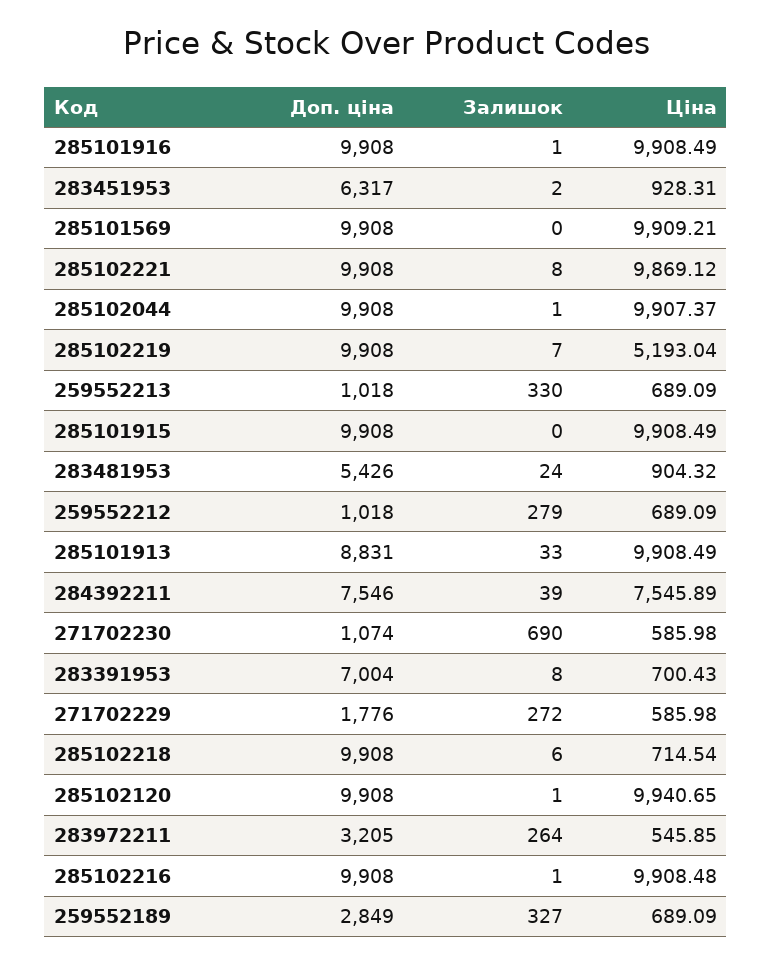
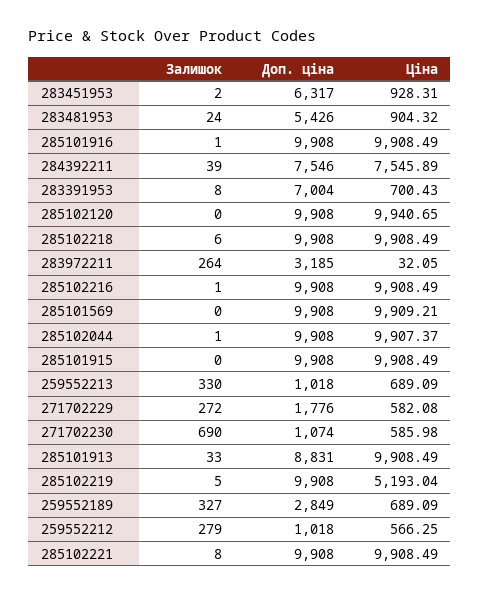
  {
    "Доп. ціна": {
      "285101916": 9908,
      "283451953": 6317,
      "285101569": 9908,
      "285102221": 9908,
      "285102044": 9908,
      "285102219": 9908,
      "259552213": 1018,
      "285101915": 9908,
      "283481953": 5426,
      "259552212": 1018,
      "285101913": 8831,
      "284392211": 7546,
      "271702230": 1074,
      "283391953": 7004,
      "271702229": 1776,
      "285102218": 9908,
      "285102120": 9908,
-     "283972211": 3205,
+     "283972211": 3185,
      "285102216": 9908,
      "259552189": 2849
    },
    "Залишок": {
      "285101916": 1,
      "283451953": 2,
      "285101569": 0,
      "285102221": 8,
      "285102044": 1,
-     "285102219": 7,
+     "285102219": 5,
      "259552213": 330,
      "285101915": 0,
      "283481953": 24,
      "259552212": 279,
      "285101913": 33,
      "284392211": 39,
      "271702230": 690,
      "283391953": 8,
      "271702229": 272,
      "285102218": 6,
-     "285102120": 1,
+     "285102120": 0,
      "283972211": 264,
      "285102216": 1,
      "259552189": 327
    },
    "Ціна": {
      "285101916": 9908.49,
      "283451953": 928.31,
      "285101569": 9909.21,
-     "285102221": 9869.12,
+     "285102221": 9908.49,
      "285102044": 9907.37,
      "285102219": 5193.04,
      "259552213": 689.09,
      "285101915": 9908.49,
      "283481953": 904.32,
-     "259552212": 689.09,
+     "259552212": 566.25,
      "285101913": 9908.49,
      "284392211": 7545.89,
      "271702230": 585.98,
      "283391953": 700.43,
-     "271702229": 585.98,
+     "271702229": 582.08,
-     "285102218": 714.54,
+     "285102218": 9908.49,
      "285102120": 9940.65,
-     "283972211": 545.85,
+     "283972211": 32.05,
-     "285102216": 9908.48,
+     "285102216": 9908.49,
      "259552189": 689.09
    }
  }

